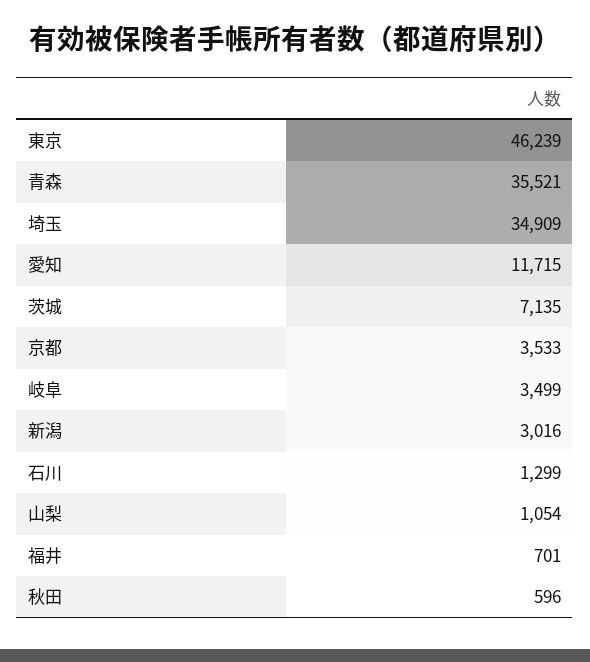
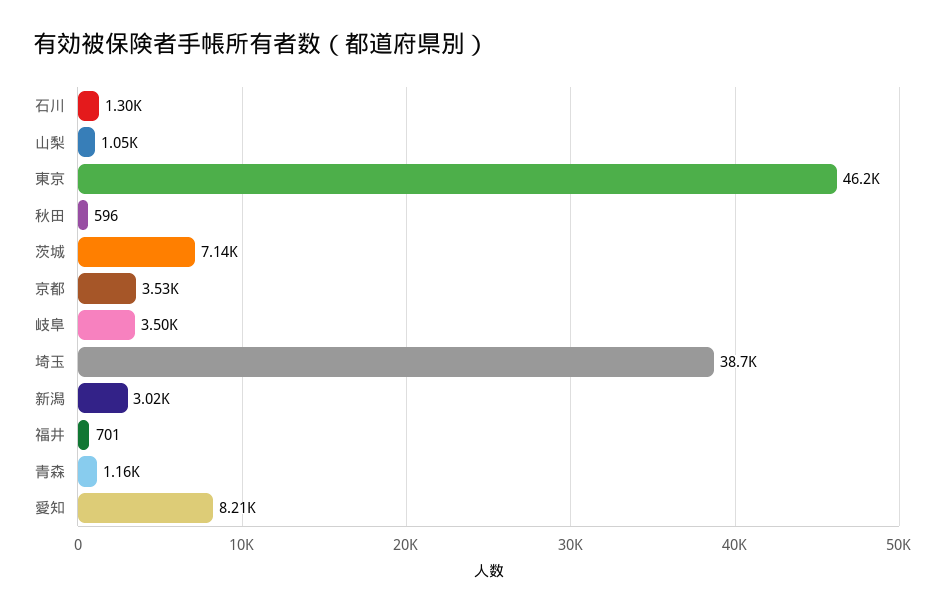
  {
    "東京": 46239,
-   "青森": 35521,
+   "青森": 1160,
-   "埼玉": 34909,
+   "埼玉": 38700,
-   "愛知": 11715,
+   "愛知": 8210,
    "茨城": 7135,
    "京都": 3533,
    "岐阜": 3499,
    "新潟": 3016,
    "石川": 1299,
    "山梨": 1054,
    "福井": 701,
    "秋田": 596
  }

